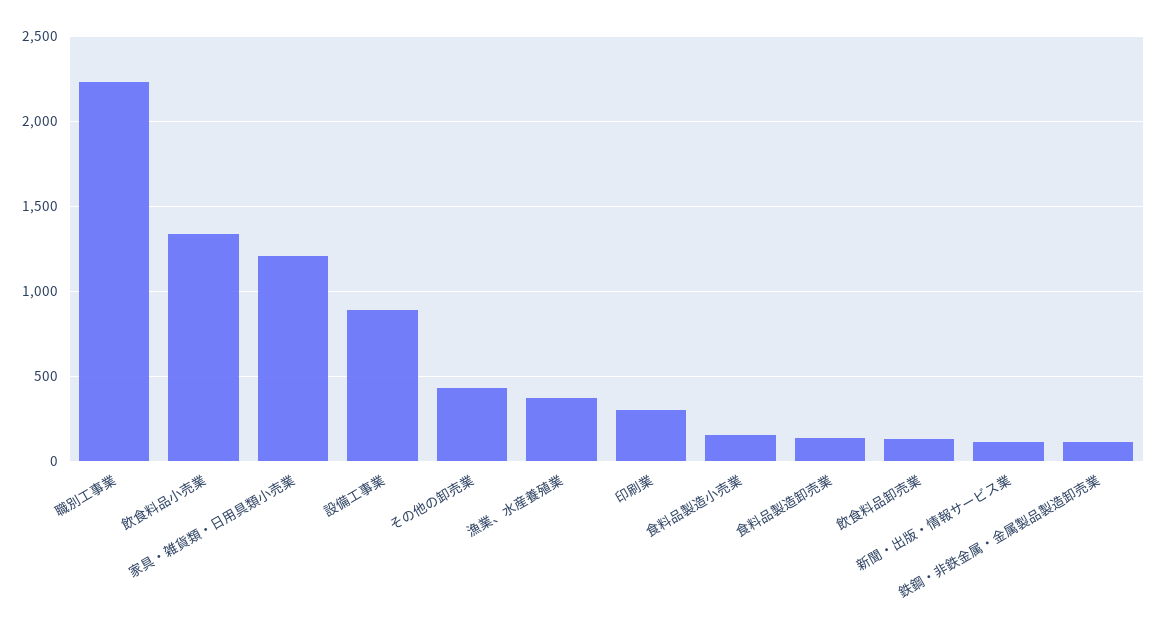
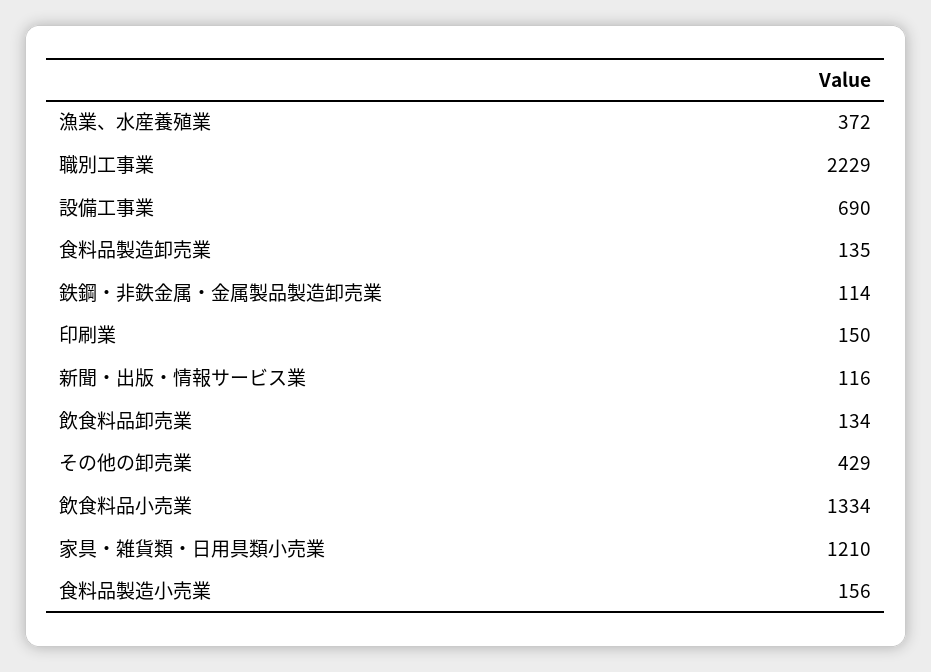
  {
    "職別工事業": 2229,
    "飲食料品小売業": 1334,
    "家具・雑貨類・日用具類小売業": 1210,
-   "設備工事業": 900,
+   "設備工事業": 690,
    "その他の卸売業": 429,
    "漁業、水産養殖業": 372,
-   "印刷業": 300,
+   "印刷業": 150,
    "食料品製造小売業": 156,
    "食料品製造卸売業": 135,
    "飲食料品卸売業": 134,
    "新聞・出版・情報サービス業": 116,
    "鉄鋼・非鉄金属・金属製品製造卸売業": 114
  }

